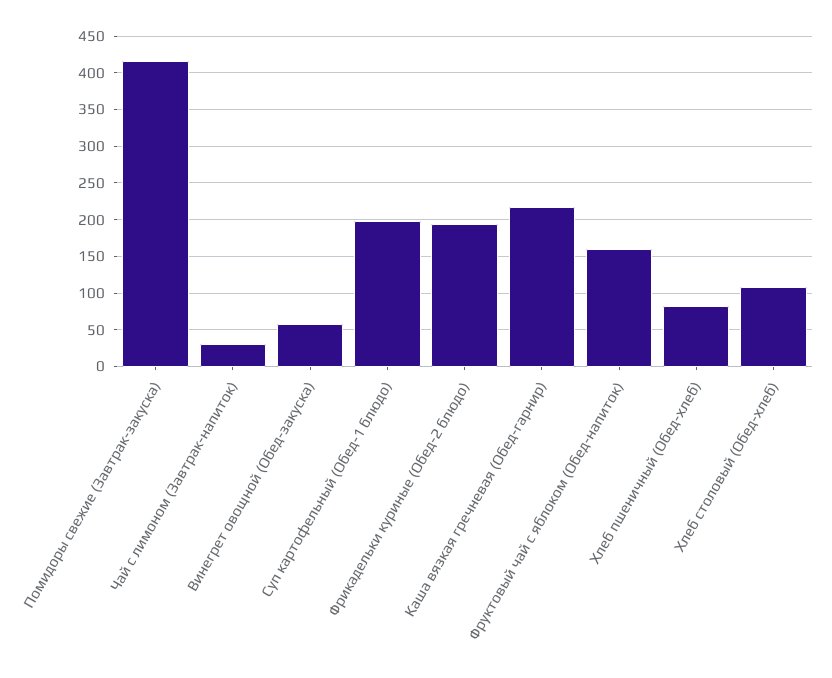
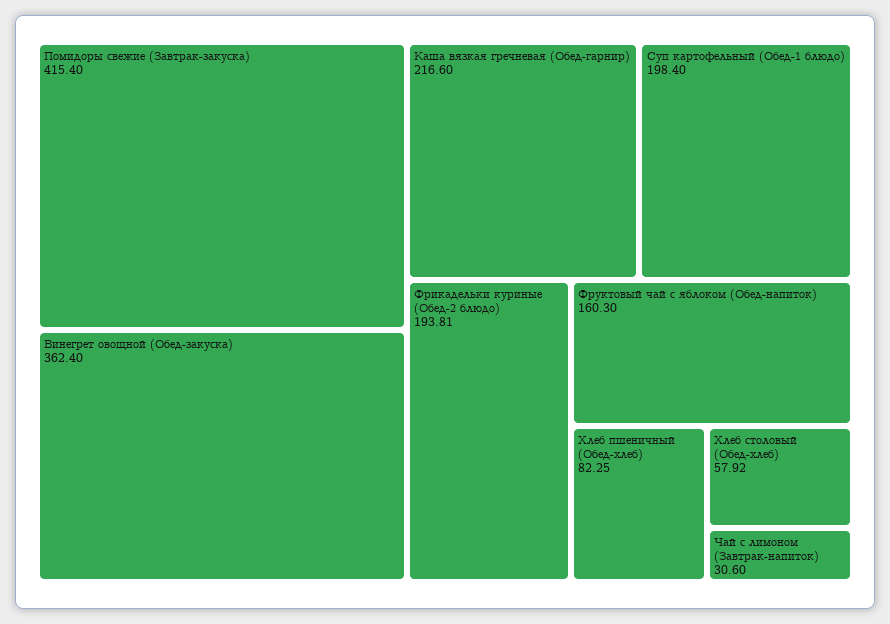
  {
    "Помидоры свежие (Завтрак-закуска)": 415.4,
    "Чай с лимоном (Завтрак-напиток)": 30.6,
-   "Винегрет овощной (Обед-закуска)": 60,
+   "Винегрет овощной (Обед-закуска)": 362.4,
    "Суп картофельный (Обед-1 блюдо)": 198.4,
    "Фрикадельки куриные (Обед-2 блюдо)": 193.81,
    "Каша вязкая гречневая (Обед-гарнир)": 216.6,
    "Фруктовый чай с яблоком (Обед-напиток)": 160.3,
    "Хлеб пшеничный (Обед-хлеб)": 82.25,
-   "Хлеб столовый (Обед-хлеб)": 110
+   "Хлеб столовый (Обед-хлеб)": 57.92
  }

